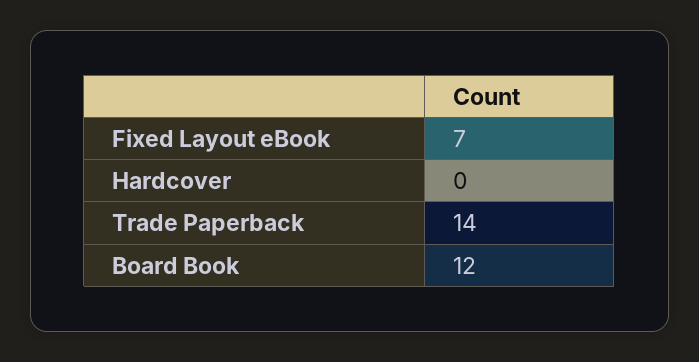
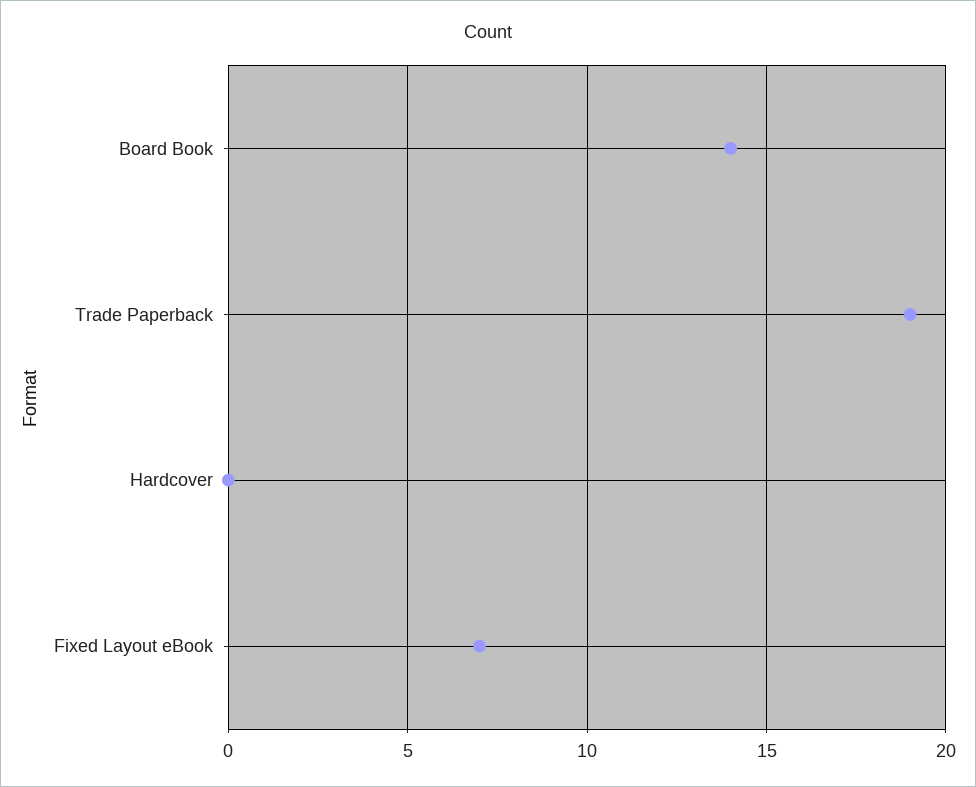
  {
    "Fixed Layout eBook": 7,
    "Hardcover": 0,
-   "Trade Paperback": 14,
+   "Trade Paperback": 19,
-   "Board Book": 12
+   "Board Book": 14
  }

